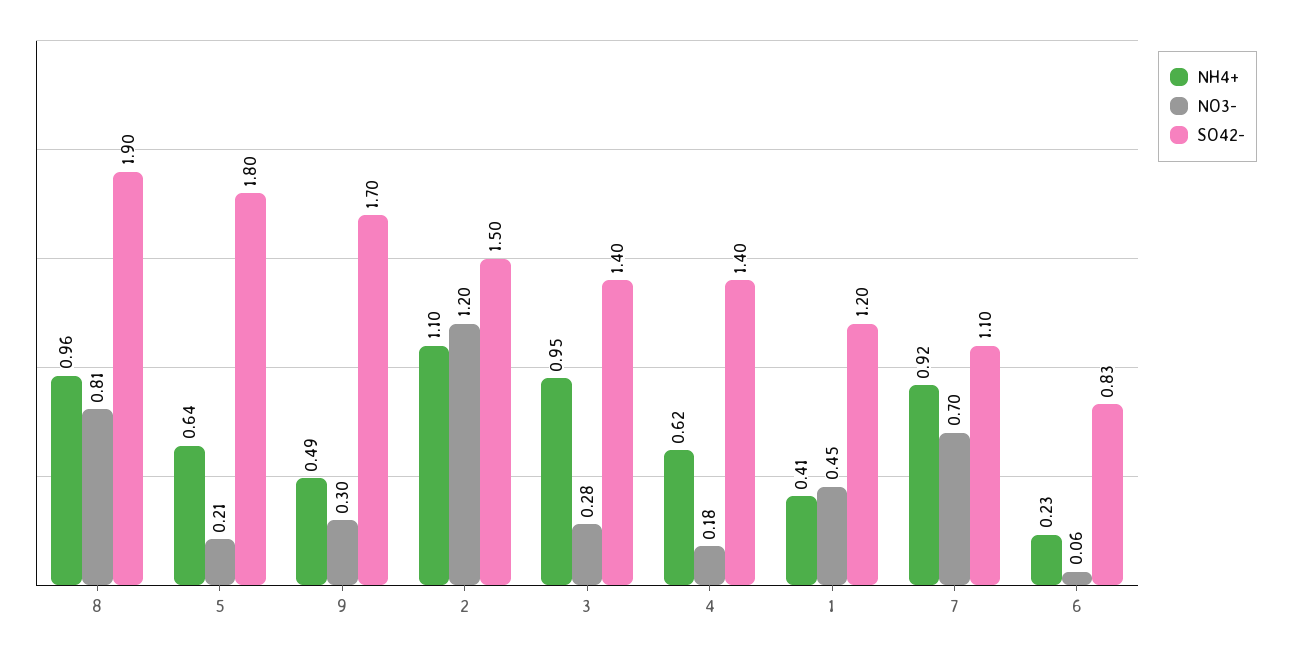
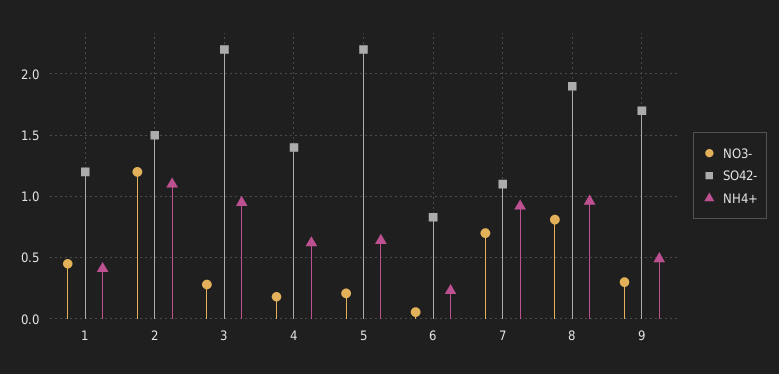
  {
    "NH4+": {
      "8": 0.96,
      "5": 0.64,
      "9": 0.49,
      "2": 1.1,
      "3": 0.95,
      "4": 0.62,
      "1": 0.41,
      "7": 0.92,
      "6": 0.23
    },
    "NO3-": {
      "8": 0.81,
      "5": 0.21,
      "9": 0.3,
      "2": 1.2,
      "3": 0.28,
      "4": 0.18,
      "1": 0.45,
      "7": 0.7,
      "6": 0.06
    },
    "SO42-": {
      "8": 1.9,
-     "5": 1.8,
+     "5": 2.2,
      "9": 1.7,
      "2": 1.5,
-     "3": 1.4,
+     "3": 2.2,
      "4": 1.4,
      "1": 1.2,
      "7": 1.1,
      "6": 0.83
    }
  }

